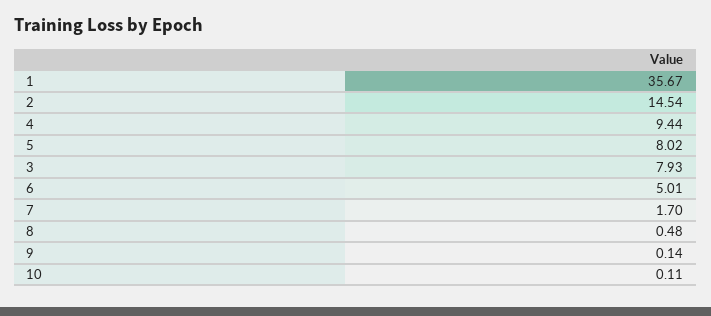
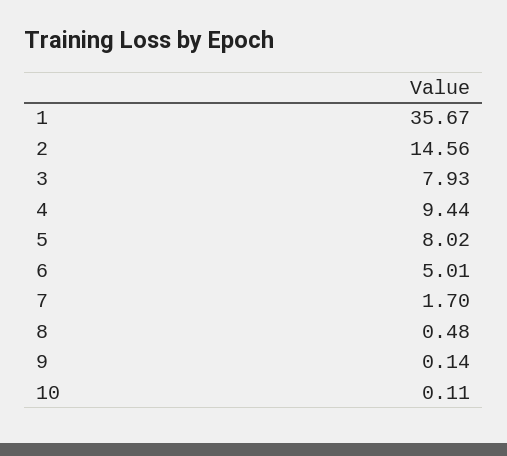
  {
    "1": 35.67,
-   "2": 14.54,
+   "2": 14.56,
    "4": 9.44,
    "5": 8.02,
    "3": 7.93,
    "6": 5.01,
    "7": 1.7,
    "8": 0.48,
    "9": 0.14,
    "10": 0.11
  }

